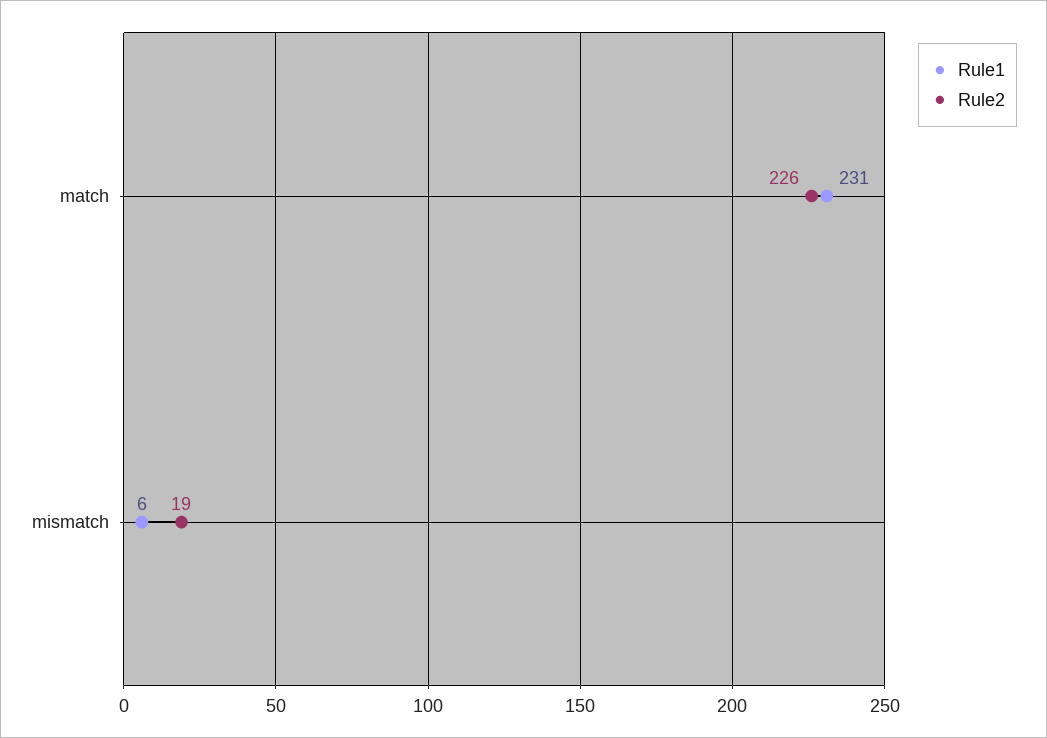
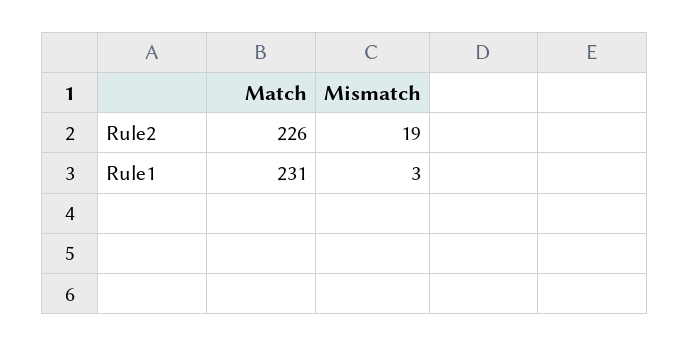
  {
    "Rule1": {
      "match": 231,
-     "mismatch": 6
+     "mismatch": 3
    },
    "Rule2": {
      "match": 226,
      "mismatch": 19
    }
  }

